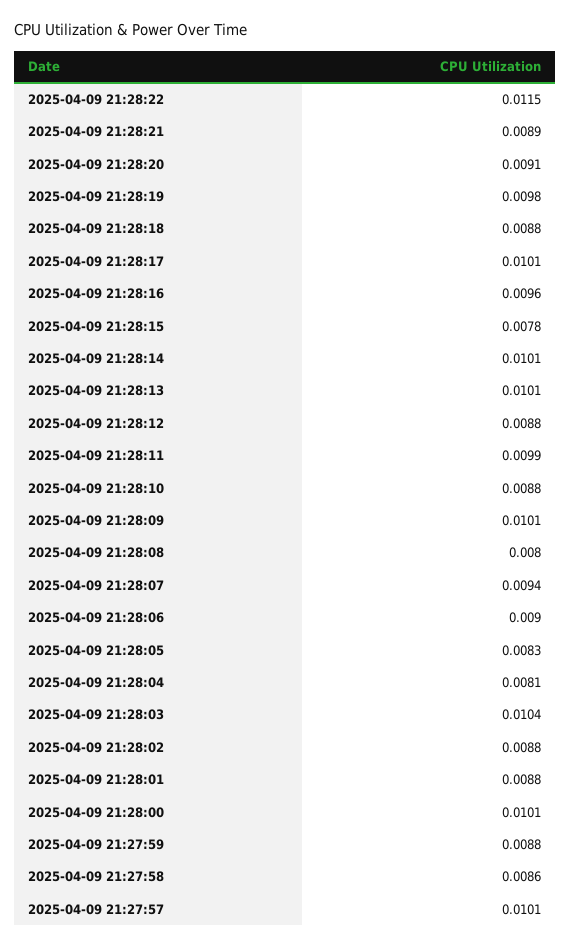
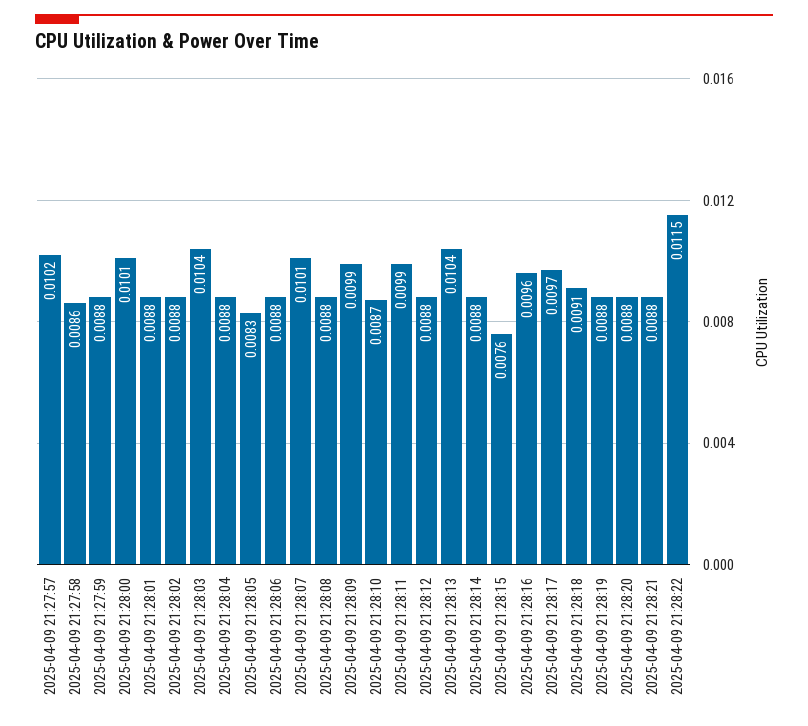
  {
    "2025-04-09 21:28:22": 0.0115,
-   "2025-04-09 21:28:21": 0.0089,
+   "2025-04-09 21:28:21": 0.0088,
-   "2025-04-09 21:28:20": 0.0091,
+   "2025-04-09 21:28:20": 0.0088,
-   "2025-04-09 21:28:19": 0.0098,
+   "2025-04-09 21:28:19": 0.0088,
-   "2025-04-09 21:28:18": 0.0088,
+   "2025-04-09 21:28:18": 0.0091,
-   "2025-04-09 21:28:17": 0.0101,
+   "2025-04-09 21:28:17": 0.0097,
    "2025-04-09 21:28:16": 0.0096,
-   "2025-04-09 21:28:15": 0.0078,
+   "2025-04-09 21:28:15": 0.0076,
-   "2025-04-09 21:28:14": 0.0101,
+   "2025-04-09 21:28:14": 0.0088,
-   "2025-04-09 21:28:13": 0.0101,
+   "2025-04-09 21:28:13": 0.0104,
    "2025-04-09 21:28:12": 0.0088,
    "2025-04-09 21:28:11": 0.0099,
-   "2025-04-09 21:28:10": 0.0088,
+   "2025-04-09 21:28:10": 0.0087,
-   "2025-04-09 21:28:09": 0.0101,
+   "2025-04-09 21:28:09": 0.0099,
-   "2025-04-09 21:28:08": 0.008,
+   "2025-04-09 21:28:08": 0.0088,
-   "2025-04-09 21:28:07": 0.0094,
+   "2025-04-09 21:28:07": 0.0101,
-   "2025-04-09 21:28:06": 0.009,
+   "2025-04-09 21:28:06": 0.0088,
    "2025-04-09 21:28:05": 0.0083,
-   "2025-04-09 21:28:04": 0.0081,
+   "2025-04-09 21:28:04": 0.0088,
    "2025-04-09 21:28:03": 0.0104,
    "2025-04-09 21:28:02": 0.0088,
    "2025-04-09 21:28:01": 0.0088,
    "2025-04-09 21:28:00": 0.0101,
    "2025-04-09 21:27:59": 0.0088,
    "2025-04-09 21:27:58": 0.0086,
-   "2025-04-09 21:27:57": 0.0101
+   "2025-04-09 21:27:57": 0.0102
  }

